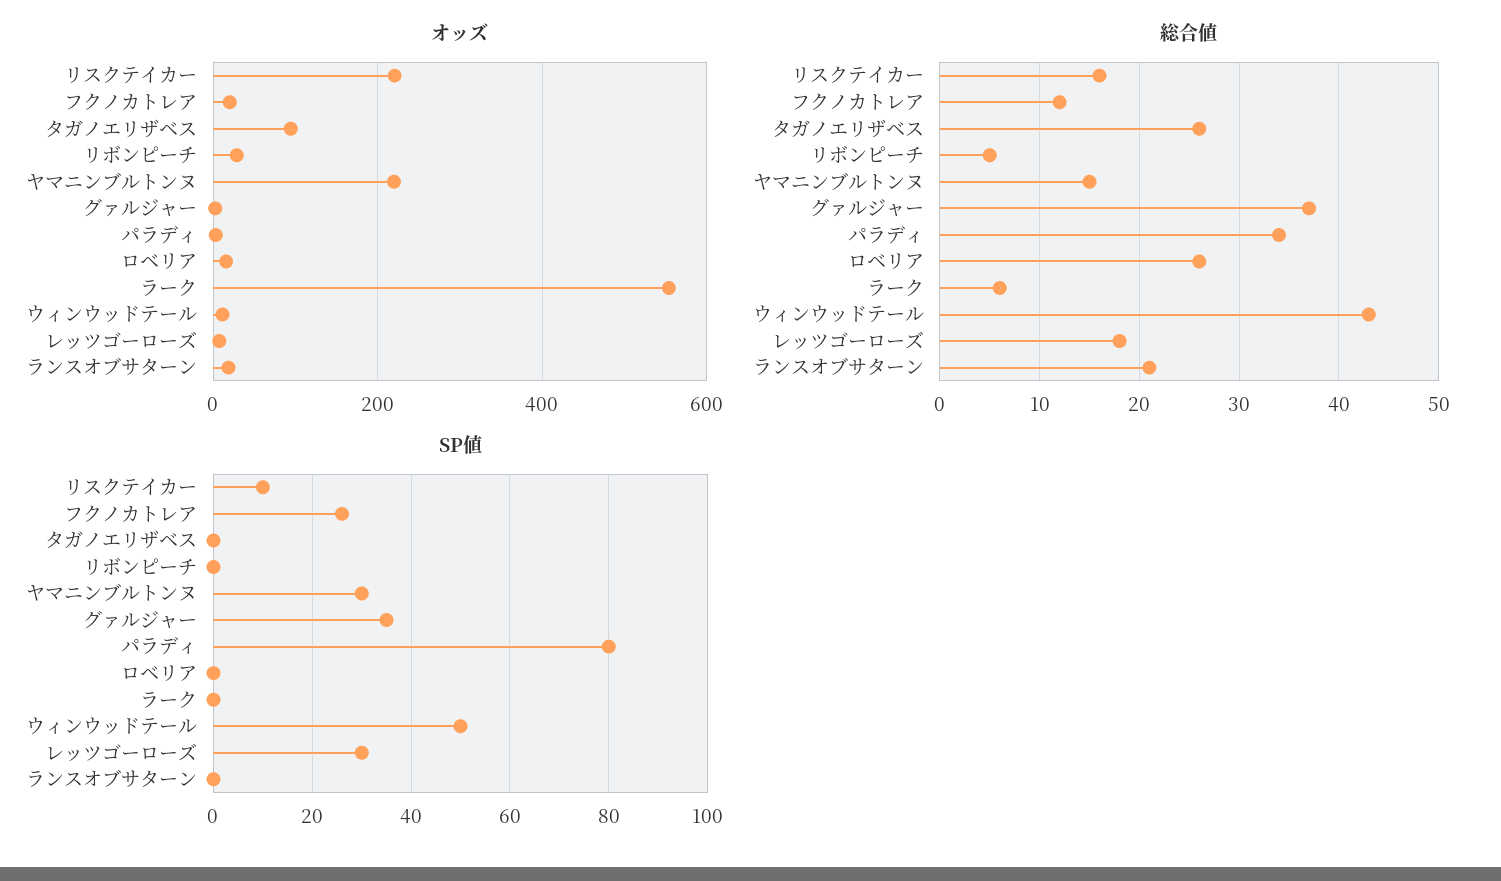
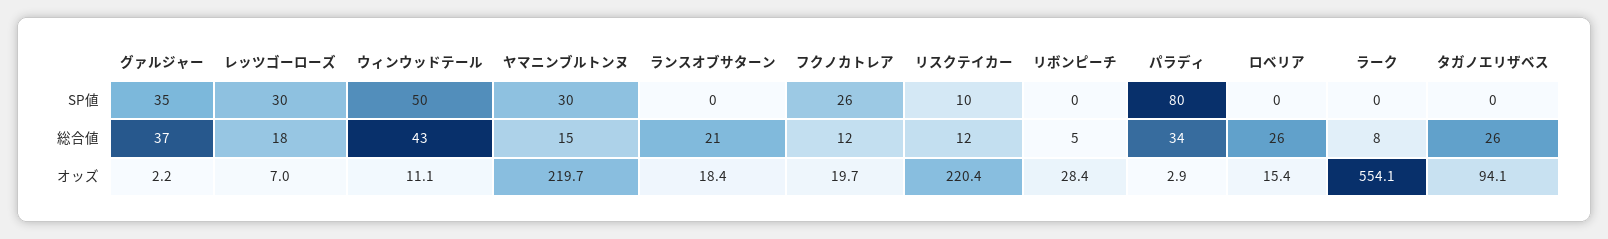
  {
    "オッズ": {
      "リスクテイカー": 220.4,
      "フクノカトレア": 19.7,
      "タガノエリザベス": 94.1,
      "リボンピーチ": 28.4,
      "ヤマニンブルトンヌ": 219.7,
      "グァルジャー": 2.2,
      "パラディ": 2.9,
      "ロベリア": 15.4,
      "ラーク": 554.1,
      "ウィンウッドテール": 11.1,
      "レッツゴーローズ": 7,
      "ランスオブサターン": 18.4
    },
    "総合値": {
-     "リスクテイカー": 16,
+     "リスクテイカー": 12,
      "フクノカトレア": 12,
      "タガノエリザベス": 26,
      "リボンピーチ": 5,
      "ヤマニンブルトンヌ": 15,
      "グァルジャー": 37,
      "パラディ": 34,
      "ロベリア": 26,
-     "ラーク": 6,
+     "ラーク": 8,
      "ウィンウッドテール": 43,
      "レッツゴーローズ": 18,
      "ランスオブサターン": 21
    },
    "SP値": {
      "リスクテイカー": 10,
      "フクノカトレア": 26,
      "タガノエリザベス": 0,
      "リボンピーチ": 0,
      "ヤマニンブルトンヌ": 30,
      "グァルジャー": 35,
      "パラディ": 80,
      "ロベリア": 0,
      "ラーク": 0,
      "ウィンウッドテール": 50,
      "レッツゴーローズ": 30,
      "ランスオブサターン": 0
    }
  }

